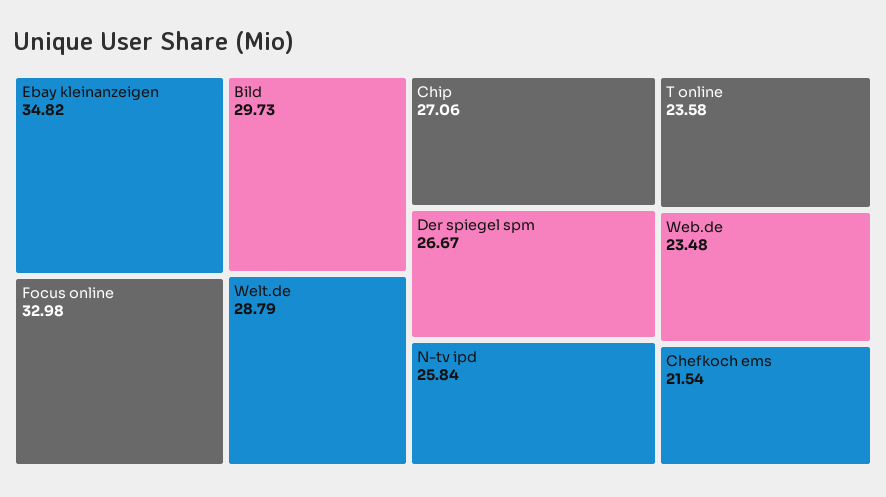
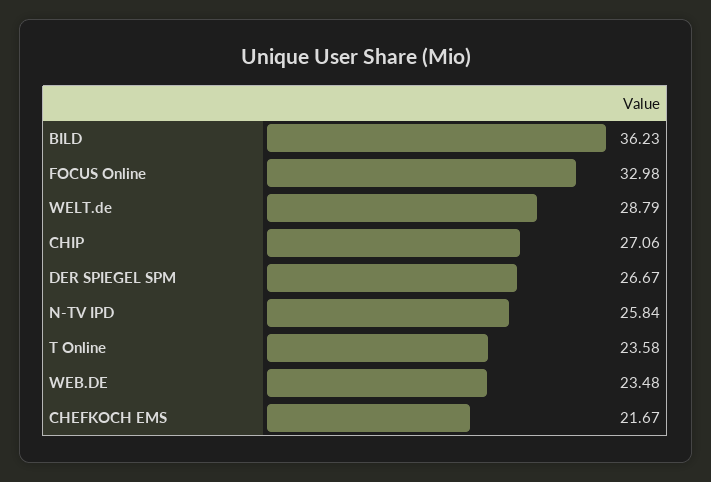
  {
-   "Ebay kleinanzeigen": 34.82,
    "Focus online": 32.98,
-   "Bild": 29.73,
+   "Bild": 36.23,
    "Welt.de": 28.79,
    "Chip": 27.06,
    "Der spiegel spm": 26.67,
    "N-tv ipd": 25.84,
    "T online": 23.58,
    "Web.de": 23.48,
-   "Chefkoch ems": 21.54
+   "Chefkoch ems": 21.67
  }

